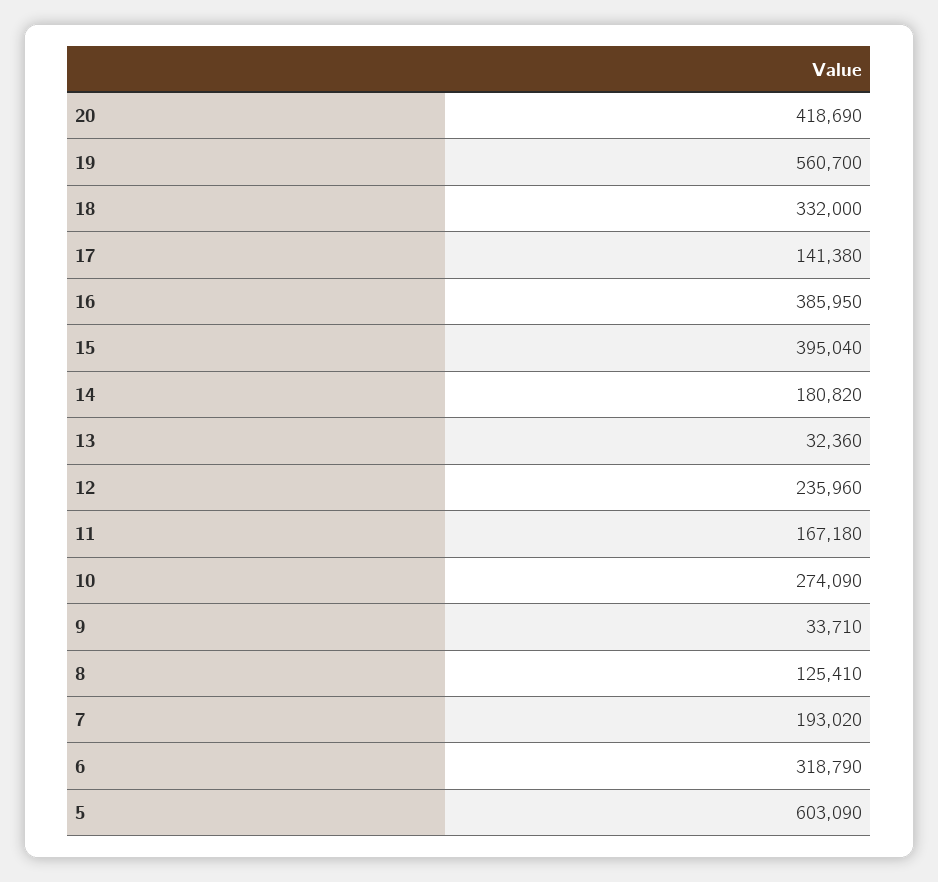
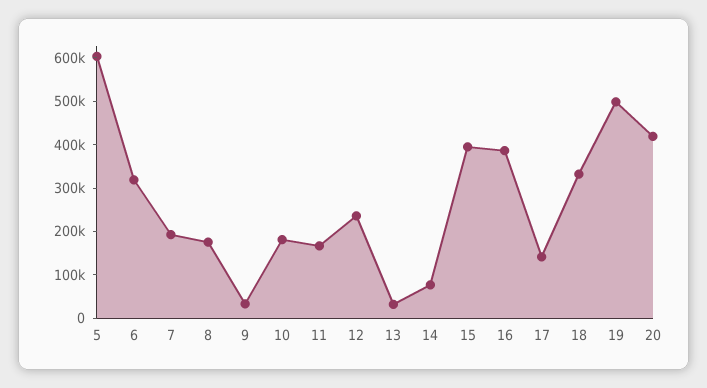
  {
    "20": 418690,
-   "19": 560700,
+   "19": 500000,
    "18": 332000,
    "17": 141380,
    "16": 385950,
    "15": 395040,
-   "14": 180820,
+   "14": 80000,
    "13": 32360,
    "12": 235960,
    "11": 167180,
-   "10": 274090,
+   "10": 180000,
    "9": 33710,
-   "8": 125410,
+   "8": 180000,
    "7": 193020,
    "6": 318790,
    "5": 603090
  }

